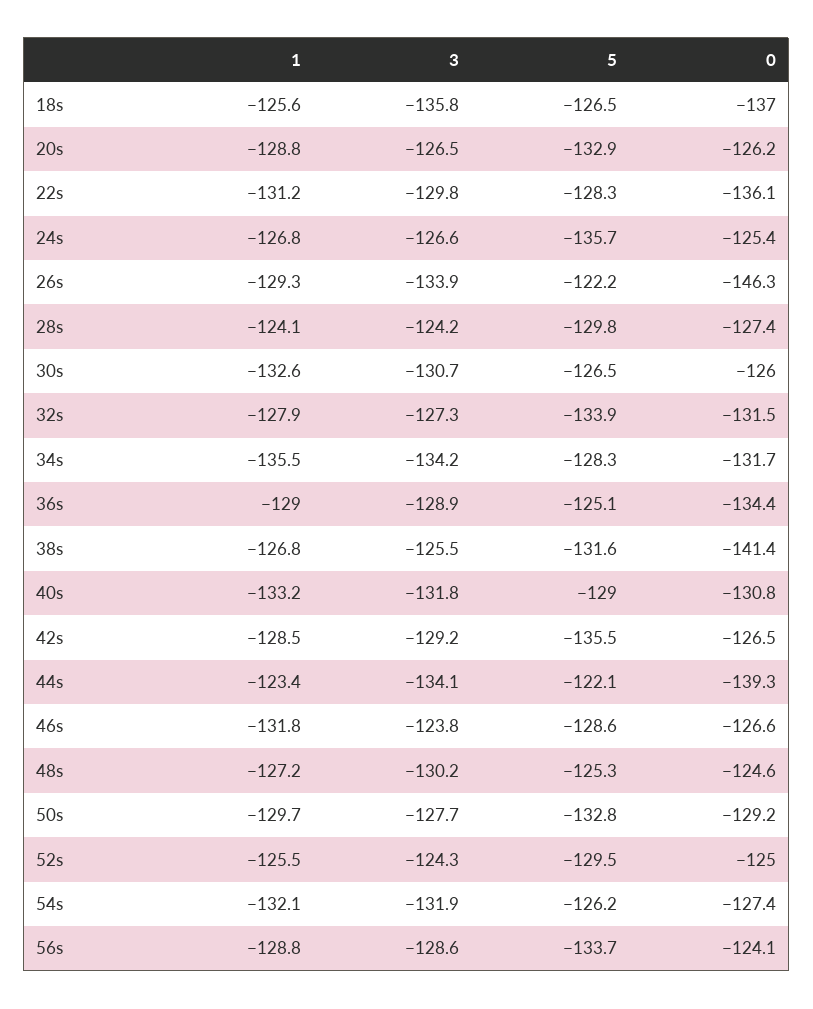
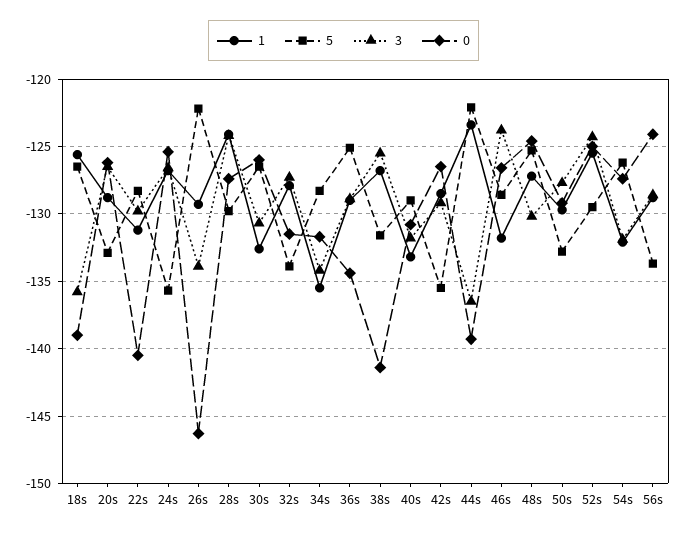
  {
    "1": {
      "18s": -125.6,
      "20s": -128.8,
      "22s": -131.2,
      "24s": -126.8,
      "26s": -129.3,
      "28s": -124.1,
      "30s": -132.6,
      "32s": -127.9,
      "34s": -135.5,
      "36s": -129,
      "38s": -126.8,
      "40s": -133.2,
      "42s": -128.5,
      "44s": -123.4,
      "46s": -131.8,
      "48s": -127.2,
      "50s": -129.7,
      "52s": -125.5,
      "54s": -132.1,
      "56s": -128.8
    },
    "3": {
      "18s": -135.8,
      "20s": -126.5,
      "22s": -129.8,
      "24s": -126.6,
      "26s": -133.9,
      "28s": -124.2,
      "30s": -130.7,
      "32s": -127.3,
      "34s": -134.2,
      "36s": -128.9,
      "38s": -125.5,
      "40s": -131.8,
      "42s": -129.2,
-     "44s": -134.1,
+     "44s": -136.5,
      "46s": -123.8,
      "48s": -130.2,
      "50s": -127.7,
      "52s": -124.3,
      "54s": -131.9,
      "56s": -128.6
    },
    "5": {
      "18s": -126.5,
      "20s": -132.9,
      "22s": -128.3,
      "24s": -135.7,
      "26s": -122.2,
      "28s": -129.8,
      "30s": -126.5,
      "32s": -133.9,
      "34s": -128.3,
      "36s": -125.1,
      "38s": -131.6,
      "40s": -129,
      "42s": -135.5,
      "44s": -122.1,
      "46s": -128.6,
      "48s": -125.3,
      "50s": -132.8,
      "52s": -129.5,
      "54s": -126.2,
      "56s": -133.7
    },
    "0": {
-     "18s": -137,
+     "18s": -139,
      "20s": -126.2,
-     "22s": -136.1,
+     "22s": -140.5,
      "24s": -125.4,
      "26s": -146.3,
      "28s": -127.4,
      "30s": -126,
      "32s": -131.5,
      "34s": -131.7,
      "36s": -134.4,
      "38s": -141.4,
      "40s": -130.8,
      "42s": -126.5,
      "44s": -139.3,
      "46s": -126.6,
      "48s": -124.6,
      "50s": -129.2,
      "52s": -125,
      "54s": -127.4,
      "56s": -124.1
    }
  }

